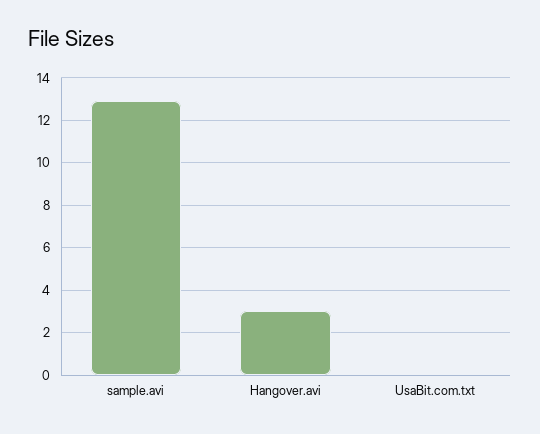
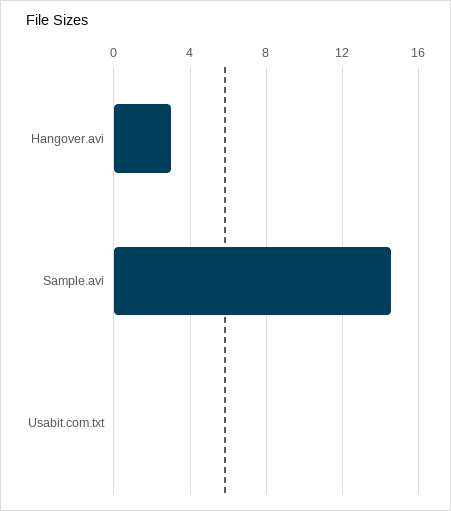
  {
-   "sample.avi": 13,
+   "sample.avi": 14.5,
    "Hangover.avi": 3,
    "UsaBit.com.txt": 0
  }

